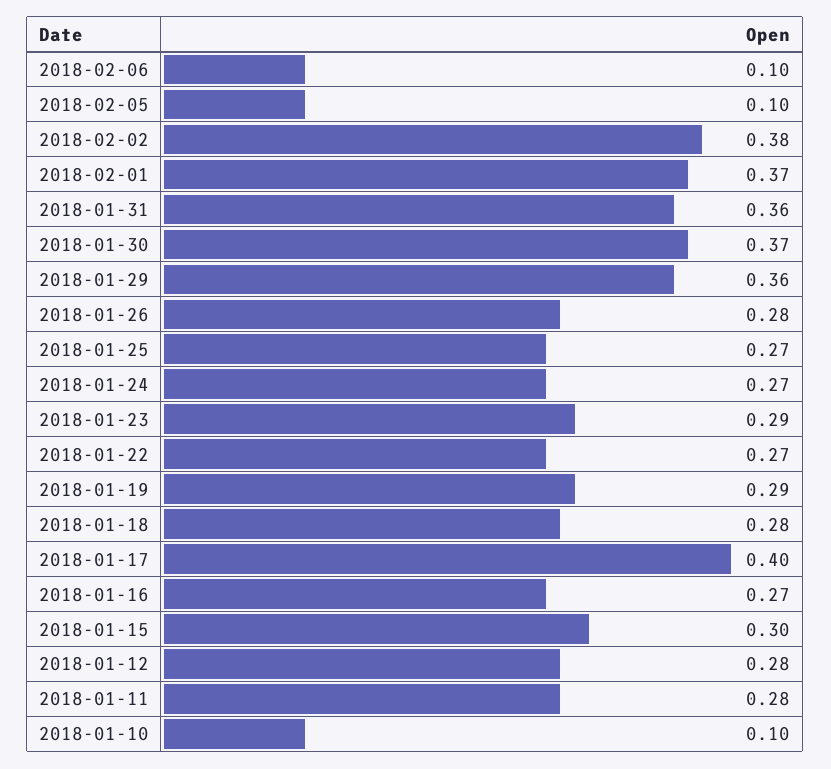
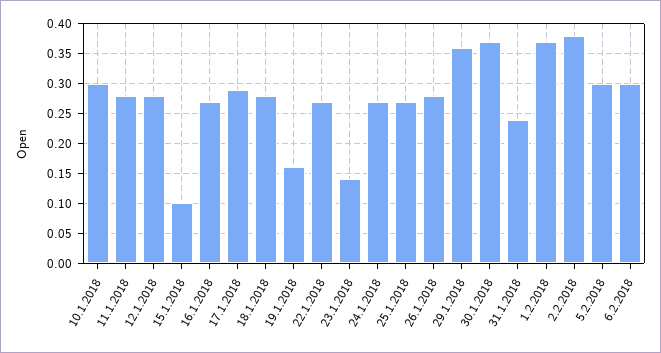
  {
-   "2018-02-06": 0.1,
+   "2018-02-06": 0.3,
-   "2018-02-05": 0.1,
+   "2018-02-05": 0.3,
    "2018-02-02": 0.38,
    "2018-02-01": 0.37,
-   "2018-01-31": 0.36,
+   "2018-01-31": 0.25,
    "2018-01-30": 0.37,
    "2018-01-29": 0.36,
    "2018-01-26": 0.28,
    "2018-01-25": 0.27,
    "2018-01-24": 0.27,
-   "2018-01-23": 0.29,
+   "2018-01-23": 0.15,
    "2018-01-22": 0.27,
-   "2018-01-19": 0.29,
+   "2018-01-19": 0.15,
    "2018-01-18": 0.28,
-   "2018-01-17": 0.4,
+   "2018-01-17": 0.3,
    "2018-01-16": 0.27,
-   "2018-01-15": 0.3,
+   "2018-01-15": 0.1,
    "2018-01-12": 0.28,
    "2018-01-11": 0.28,
-   "2018-01-10": 0.1
+   "2018-01-10": 0.3
  }

